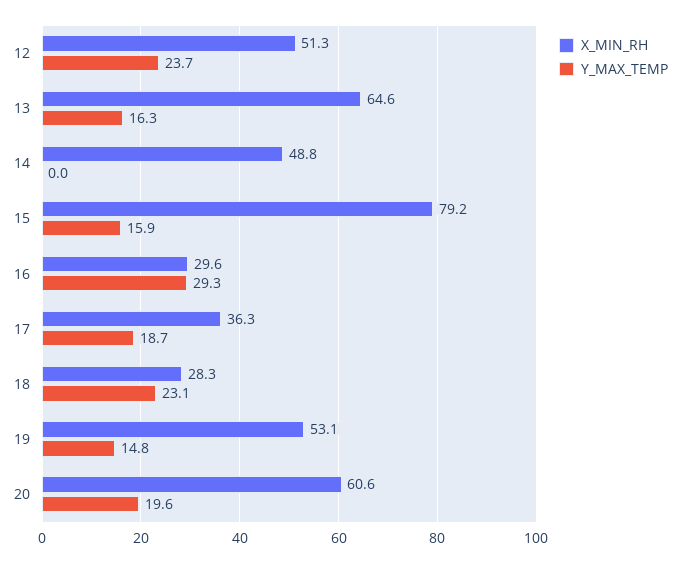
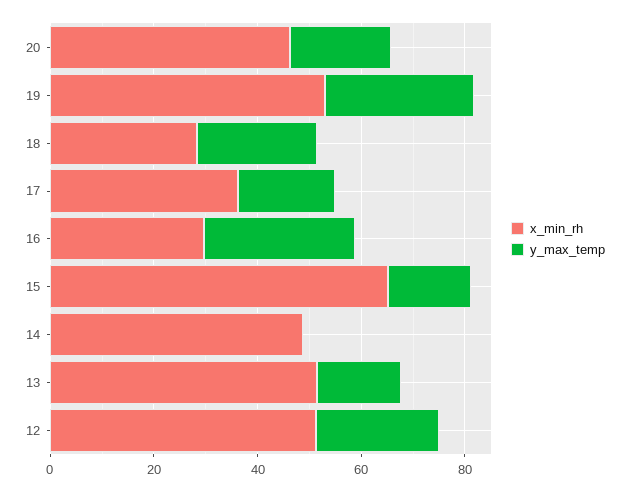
  {
    "X_MIN_RH": {
      "12": 51.3,
-     "13": 64.6,
+     "13": 50,
      "14": 48.8,
-     "15": 79.2,
+     "15": 65,
      "16": 29.6,
      "17": 36.3,
      "18": 28.3,
      "19": 53.1,
-     "20": 60.6
+     "20": 45
    },
    "Y_MAX_TEMP": {
      "12": 23.7,
      "13": 16.3,
      "14": 0,
      "15": 15.9,
      "16": 29.3,
      "17": 18.7,
      "18": 23.1,
-     "19": 14.8,
+     "19": 30,
      "20": 19.6
    }
  }

